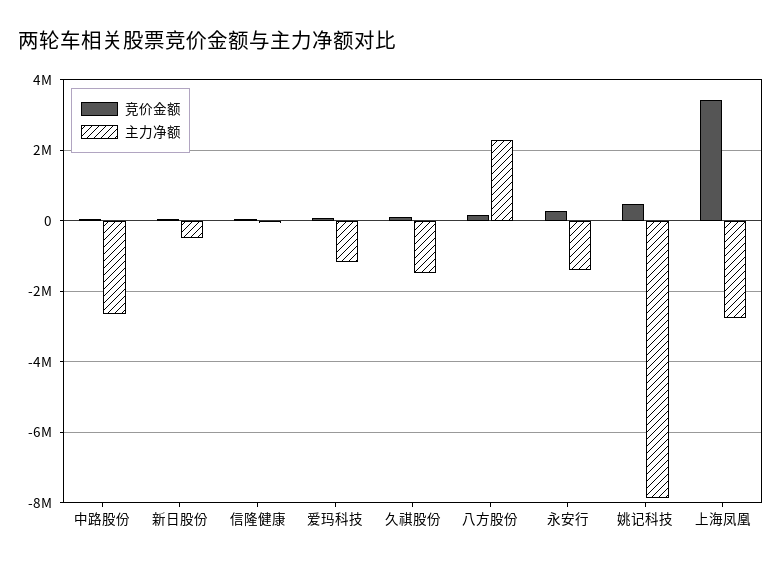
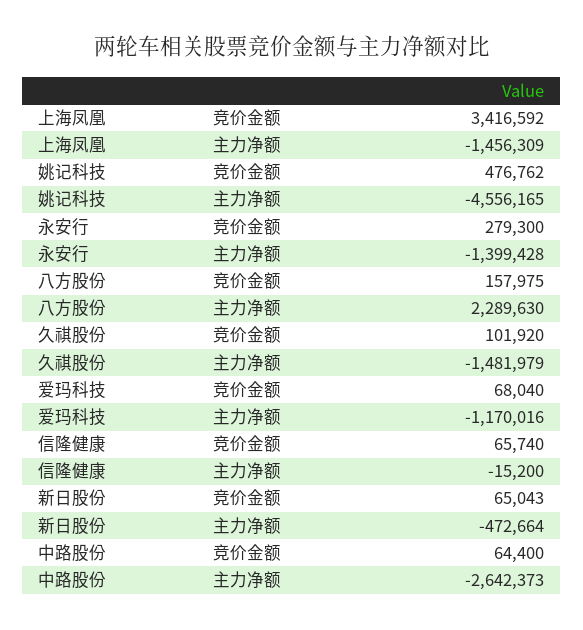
  {
    "竞价金额": {
      "中路股份": 64400,
      "新日股份": 65043,
      "信隆健康": 65740,
      "爱玛科技": 68040,
      "久祺股份": 101920,
      "八方股份": 157975,
      "永安行": 279300,
      "姚记科技": 476762,
      "上海凤凰": 3416592
    },
    "主力净额": {
      "中路股份": -2642373,
      "新日股份": -472664,
      "信隆健康": -15200,
      "爱玛科技": -1170016,
      "久祺股份": -1481979,
      "八方股份": 2289630,
      "永安行": -1399428,
-     "姚记科技": -7800000,
+     "姚记科技": -4556165,
-     "上海凤凰": -2800000
+     "上海凤凰": -1456309
    }
  }

